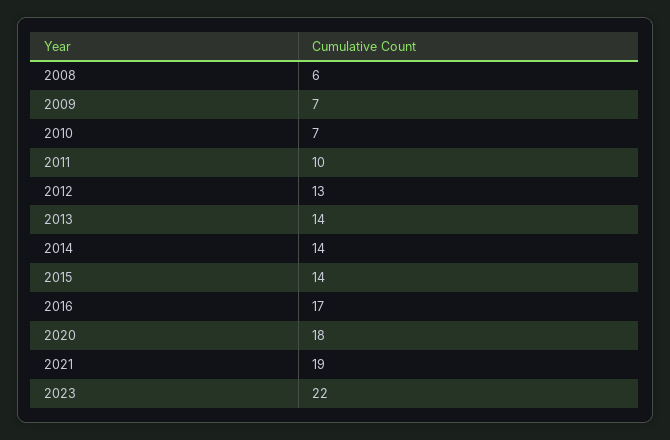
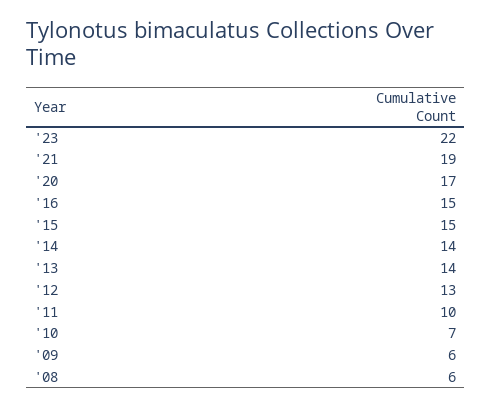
  {
    "2008": 6,
-   "2009": 7,
+   "2009": 6,
    "2010": 7,
    "2011": 10,
    "2012": 13,
    "2013": 14,
    "2014": 14,
-   "2015": 14,
+   "2015": 15,
-   "2016": 17,
+   "2016": 15,
-   "2020": 18,
+   "2020": 17,
    "2021": 19,
    "2023": 22
  }

